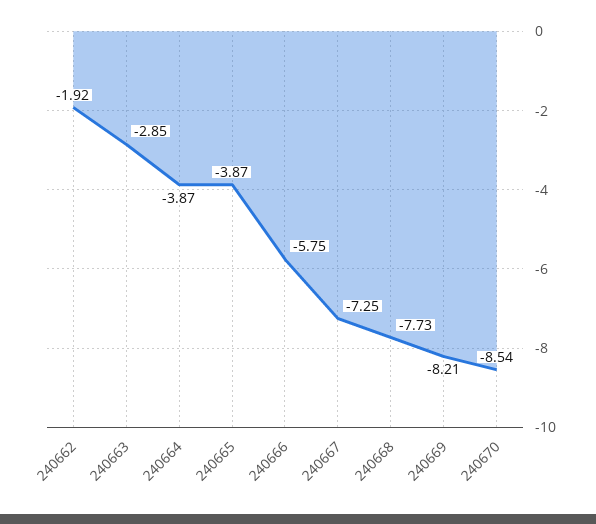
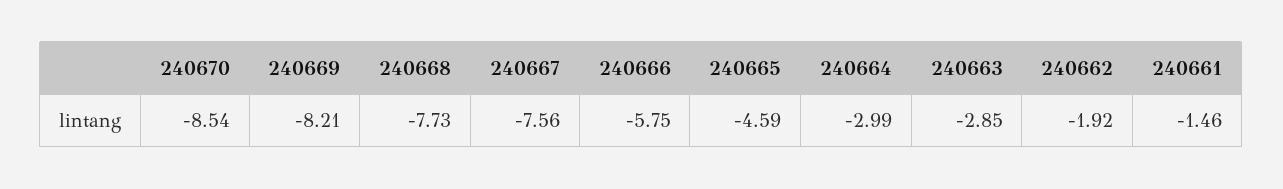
  {
    "240662": -1.92,
    "240663": -2.85,
-   "240664": -3.87,
+   "240664": -2.99,
-   "240665": -3.87,
+   "240665": -4.59,
    "240666": -5.75,
-   "240667": -7.25,
+   "240667": -7.56,
    "240668": -7.73,
    "240669": -8.21,
-   "240670": -8.54
+   "240670": -8.54,
+   "240661": -1.46
  }

